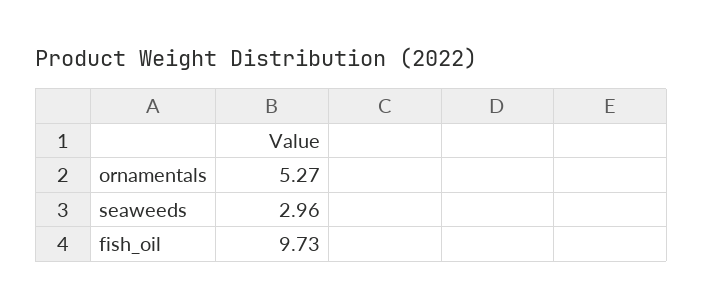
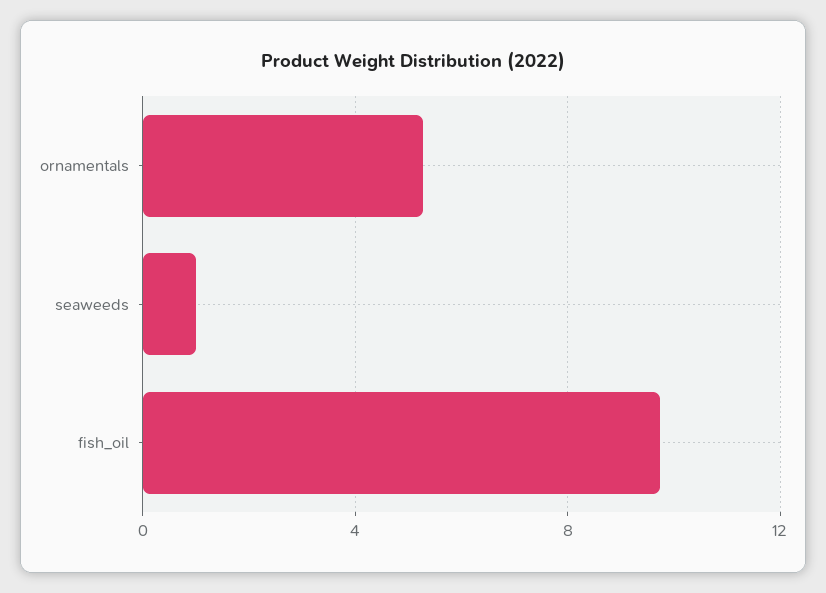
  {
    "ornamentals": 5.27,
-   "seaweeds": 2.96,
+   "seaweeds": 1,
    "fish_oil": 9.73
  }

